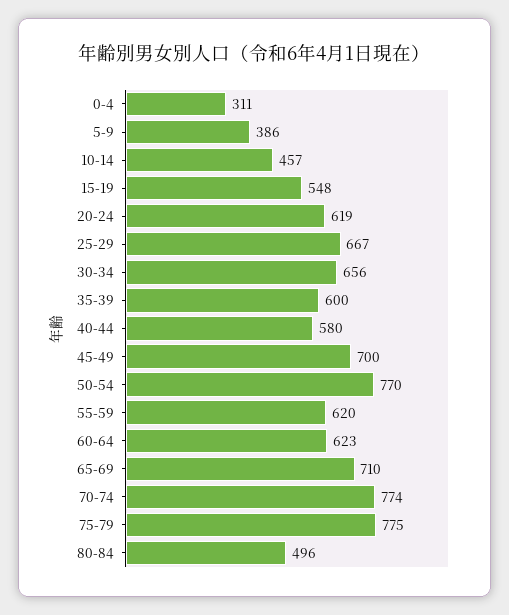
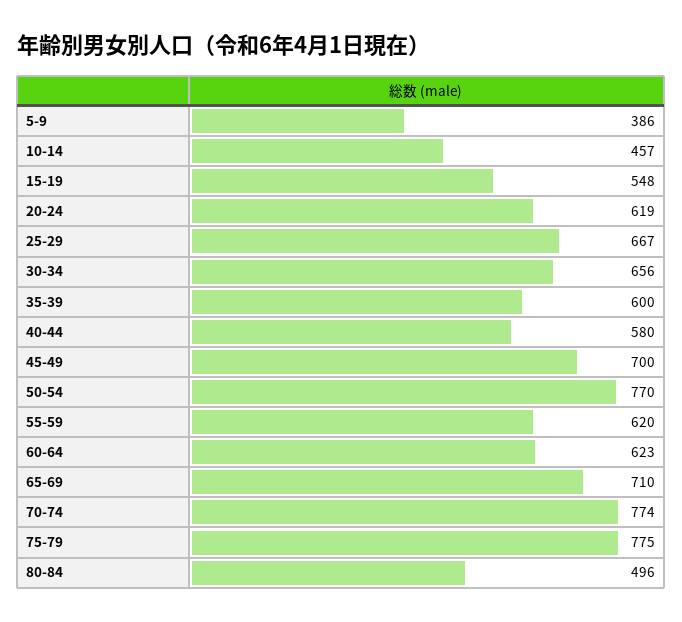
  {
-   "0-4": 311,
    "5-9": 386,
    "10-14": 457,
    "15-19": 548,
    "20-24": 619,
    "25-29": 667,
    "30-34": 656,
    "35-39": 600,
    "40-44": 580,
    "45-49": 700,
    "50-54": 770,
    "55-59": 620,
    "60-64": 623,
    "65-69": 710,
    "70-74": 774,
    "75-79": 775,
    "80-84": 496
  }

